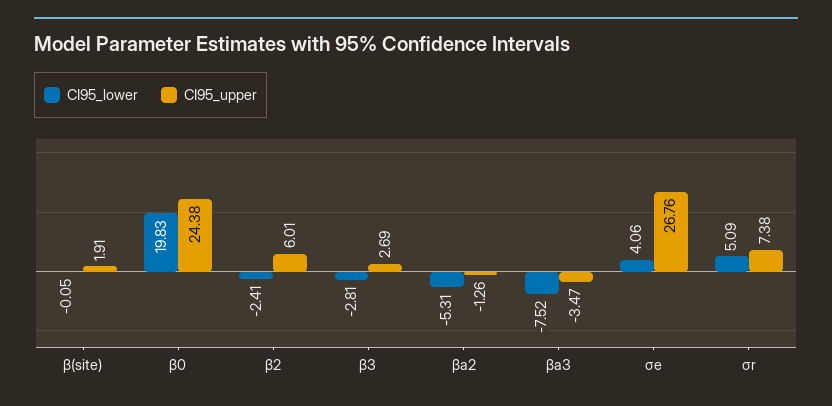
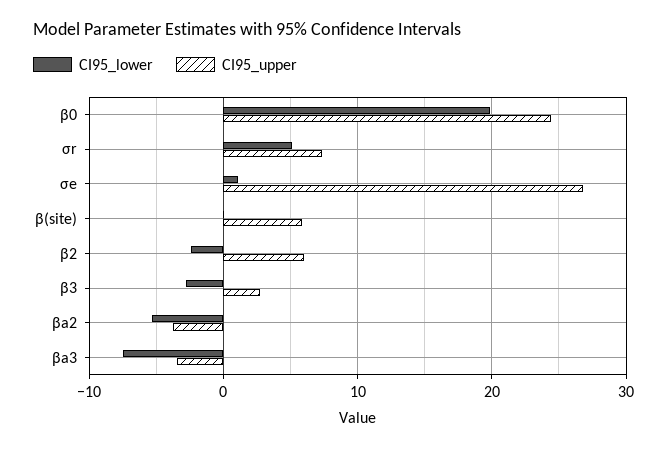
  {
    "CI95_lower": {
      "β(site)": -0.05,
      "β0": 19.83,
      "β2": -2.41,
      "β3": -2.81,
      "βa2": -5.31,
      "βa3": -7.52,
-     "σe": 4.06,
+     "σe": 1,
      "σr": 5.09
    },
    "CI95_upper": {
-     "β(site)": 1.91,
+     "β(site)": 6,
      "β0": 24.38,
      "β2": 6.01,
      "β3": 2.69,
-     "βa2": -1.26,
+     "βa2": -4,
      "βa3": -3.47,
      "σe": 26.76,
      "σr": 7.38
    }
  }

